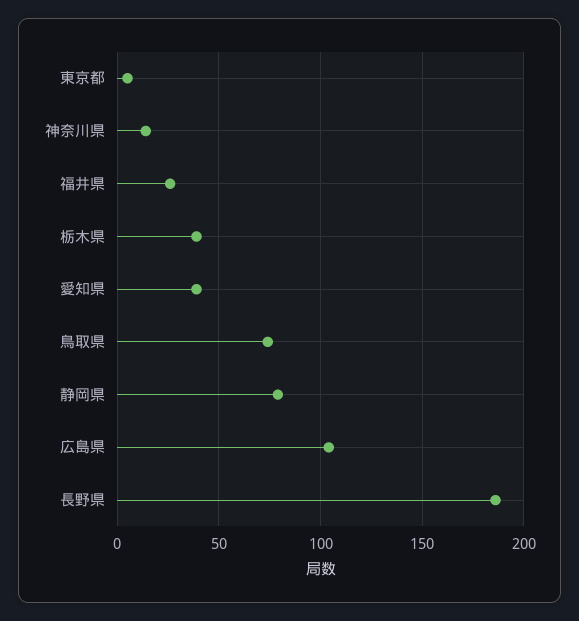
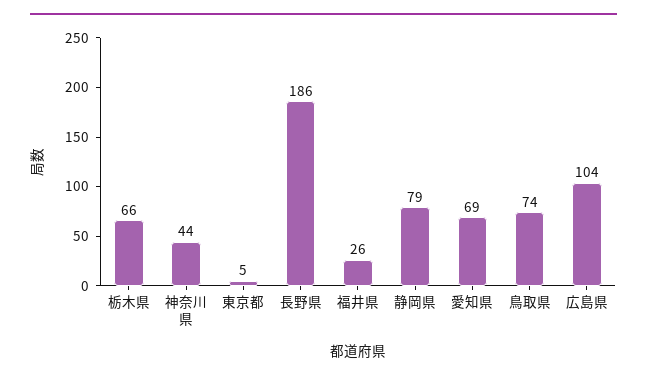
  {
    "東京都": 5,
-   "神奈川県": 15,
+   "神奈川県": 44,
    "福井県": 26,
-   "栃木県": 40,
+   "栃木県": 66,
-   "愛知県": 40,
+   "愛知県": 69,
    "鳥取県": 74,
    "静岡県": 79,
    "広島県": 104,
    "長野県": 186
  }

